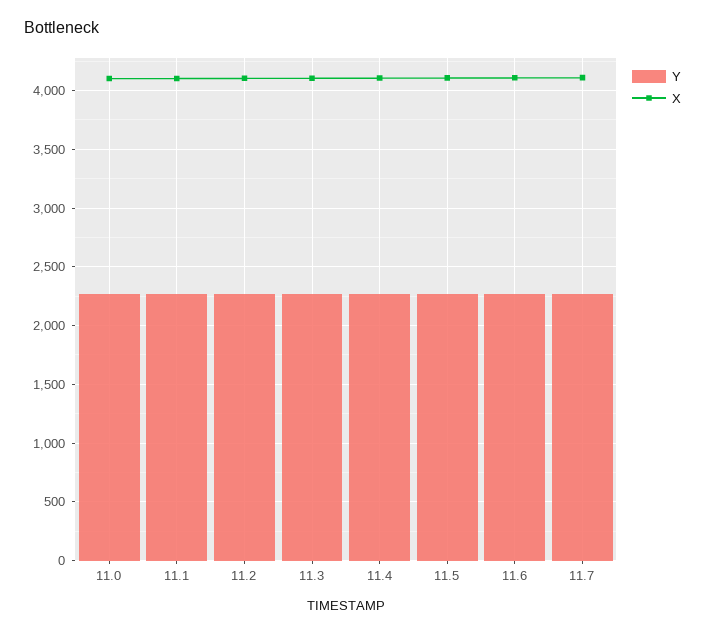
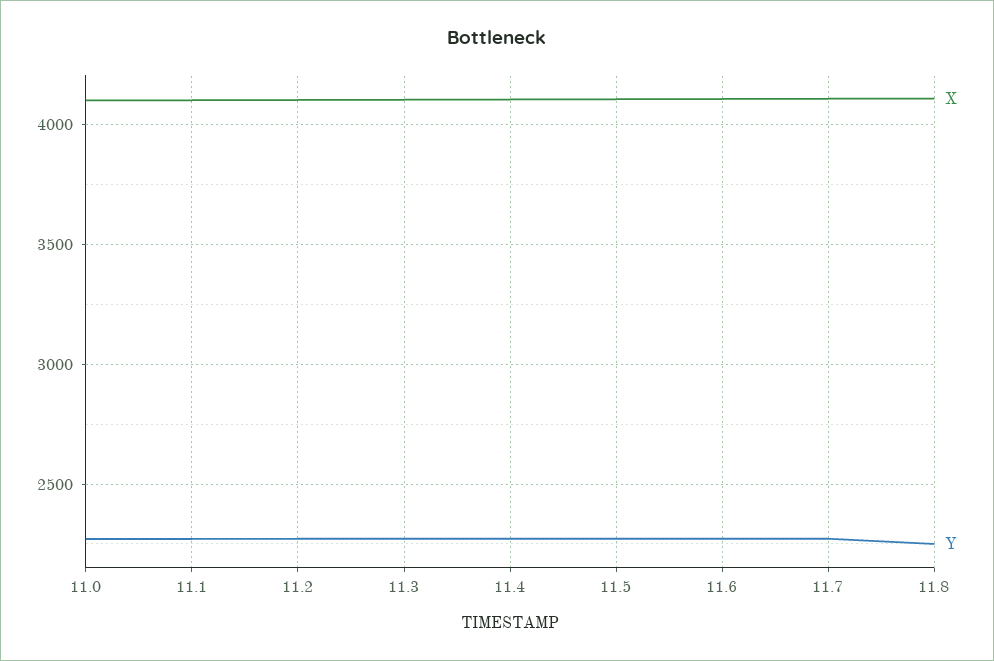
  {
    "Y": {
      "11.0": 2250,
      "11.1": 2250,
      "11.2": 2250,
      "11.3": 2250,
      "11.4": 2250,
      "11.5": 2250,
      "11.6": 2250,
-     "11.7": 2250
+     "11.7": 2250,
+     "11.8": 2250
    },
    "X": {
      "11.0": 4100,
      "11.1": 4100,
      "11.2": 4100,
      "11.3": 4100,
      "11.4": 4100,
      "11.5": 4100,
      "11.6": 4100,
-     "11.7": 4100
+     "11.7": 4100,
+     "11.8": 4100
    }
  }

